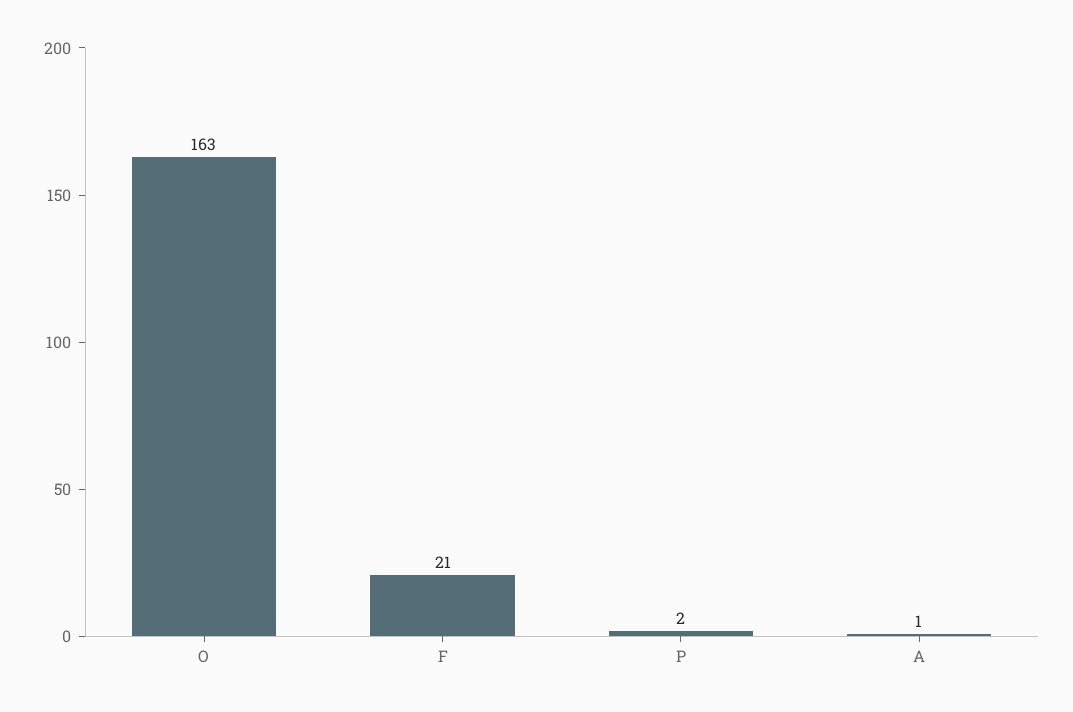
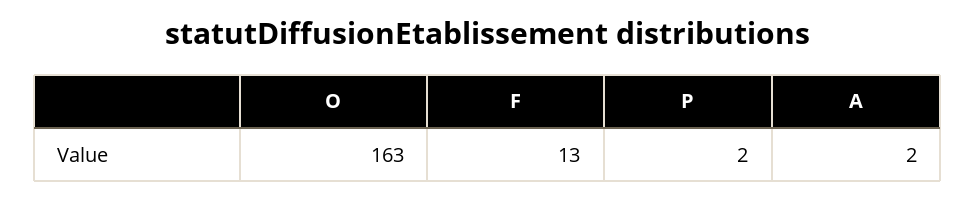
  {
    "O": 163,
-   "F": 21,
+   "F": 13,
    "P": 2,
-   "A": 1
+   "A": 2
  }

